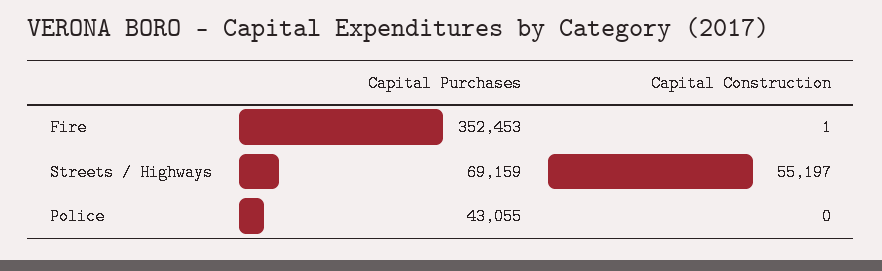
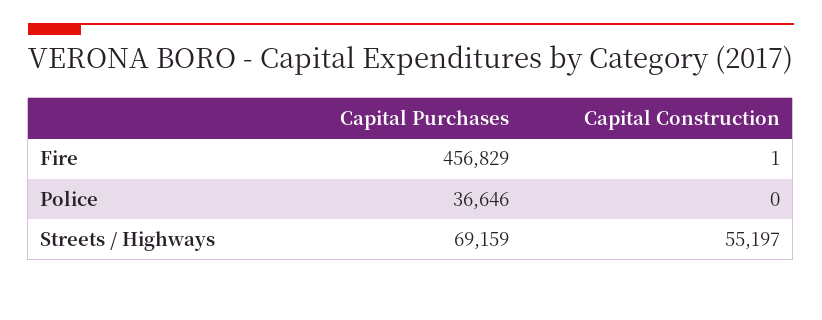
  {
    "Capital Purchases": {
-     "Fire": 352453,
+     "Fire": 456829,
      "Streets / Highways": 69159,
-     "Police": 43055
+     "Police": 36646
    },
    "Capital Construction": {
      "Fire": 1,
      "Streets / Highways": 55197,
      "Police": 0
    }
  }

